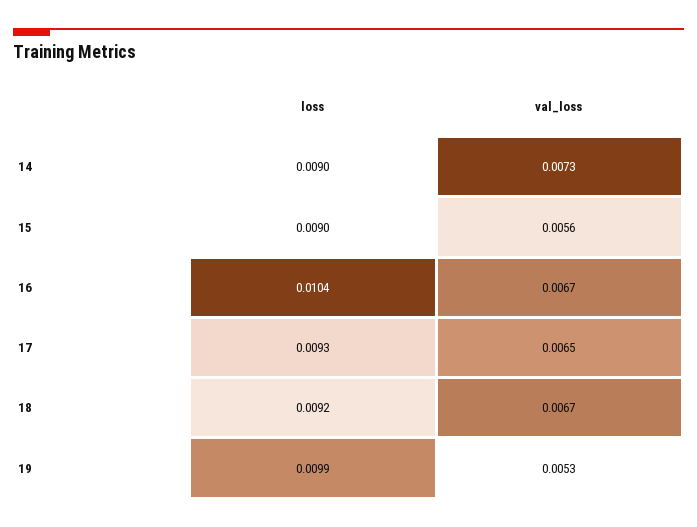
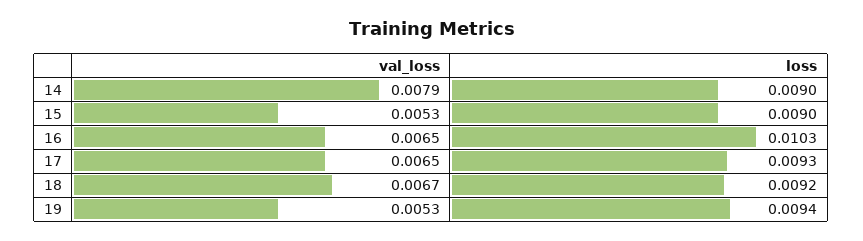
  {
    "loss": {
      "14": 0.009,
      "15": 0.009,
-     "16": 0.0104,
+     "16": 0.0103,
      "17": 0.0093,
      "18": 0.0092,
-     "19": 0.0099
+     "19": 0.0094
    },
    "val_loss": {
-     "14": 0.0073,
+     "14": 0.0079,
-     "15": 0.0056,
+     "15": 0.0053,
-     "16": 0.0067,
+     "16": 0.0065,
      "17": 0.0065,
      "18": 0.0067,
      "19": 0.0053
    }
  }

